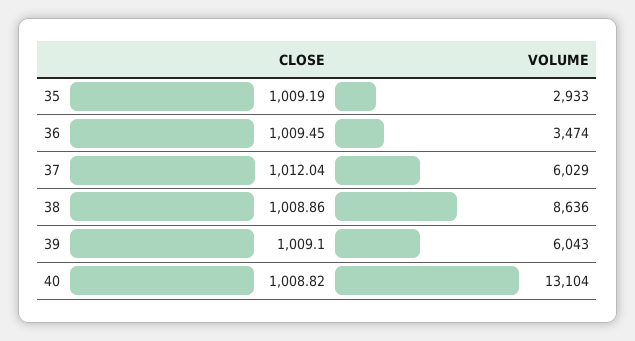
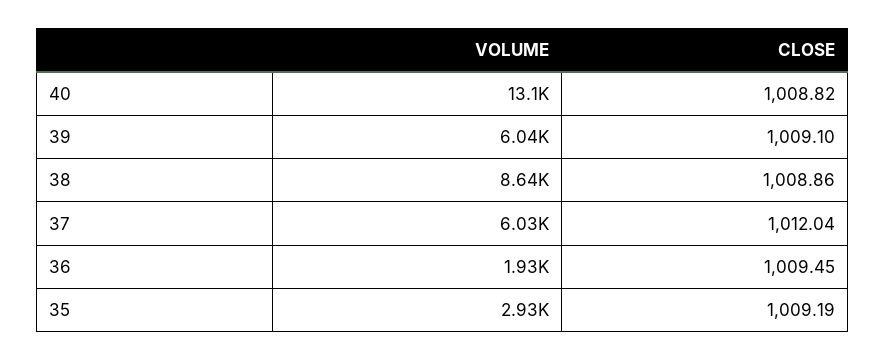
  {
    "CLOSE": {
      "35": 1009.19,
      "36": 1009.45,
      "37": 1012.04,
      "38": 1008.86,
      "39": 1009.1,
      "40": 1008.82
    },
    "VOLUME": {
      "35": 2933,
-     "36": 3474,
+     "36": 1930,
      "37": 6029,
      "38": 8636,
      "39": 6043,
      "40": 13104
    }
  }

